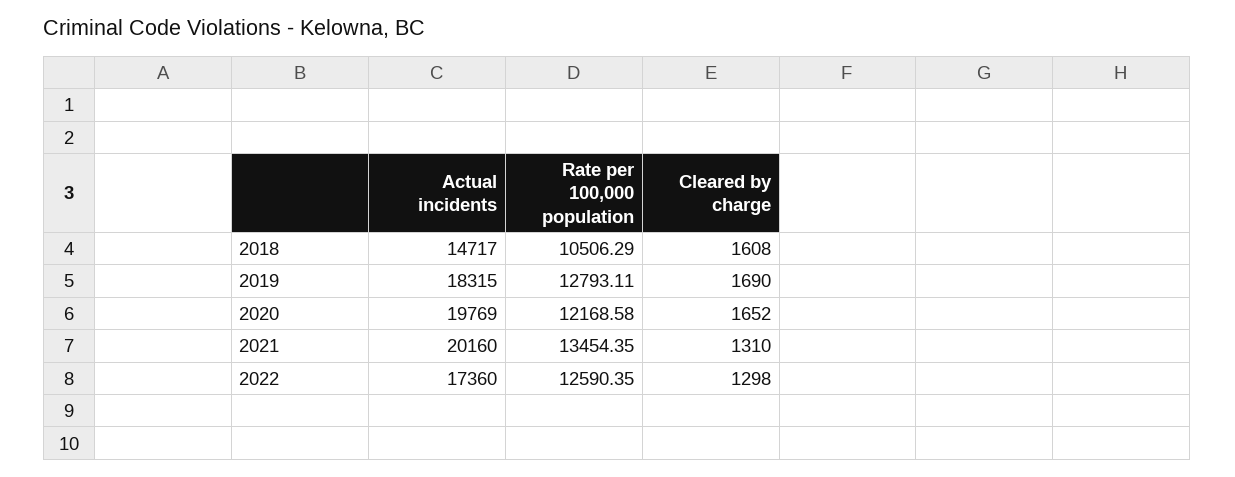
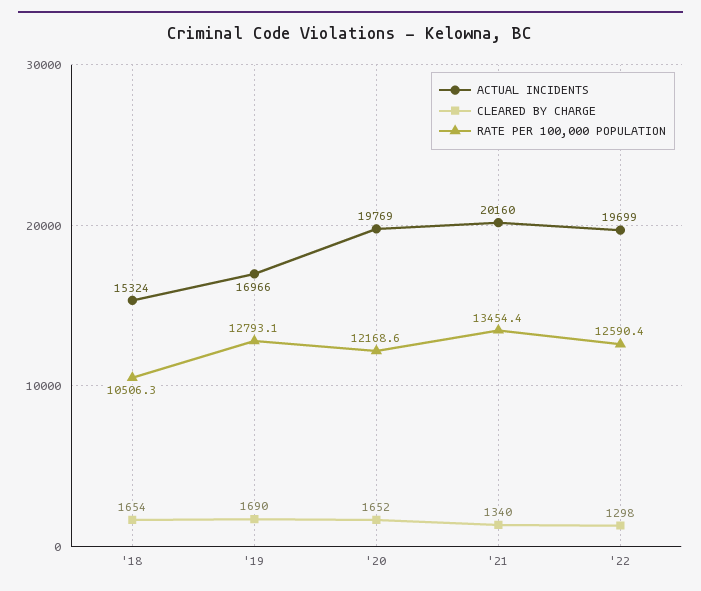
  {
    "Actual incidents": {
-     "2018": 14717,
+     "2018": 15324,
-     "2019": 18315,
+     "2019": 16966,
      "2020": 19769,
      "2021": 20160,
-     "2022": 17360
+     "2022": 19699
    },
    "Rate per 100,000 population": {
      "2018": 10506.29,
      "2019": 12793.11,
      "2020": 12168.58,
      "2021": 13454.35,
      "2022": 12590.35
    },
    "Cleared by charge": {
-     "2018": 1608,
+     "2018": 1654,
      "2019": 1690,
      "2020": 1652,
-     "2021": 1310,
+     "2021": 1340,
      "2022": 1298
    }
  }

